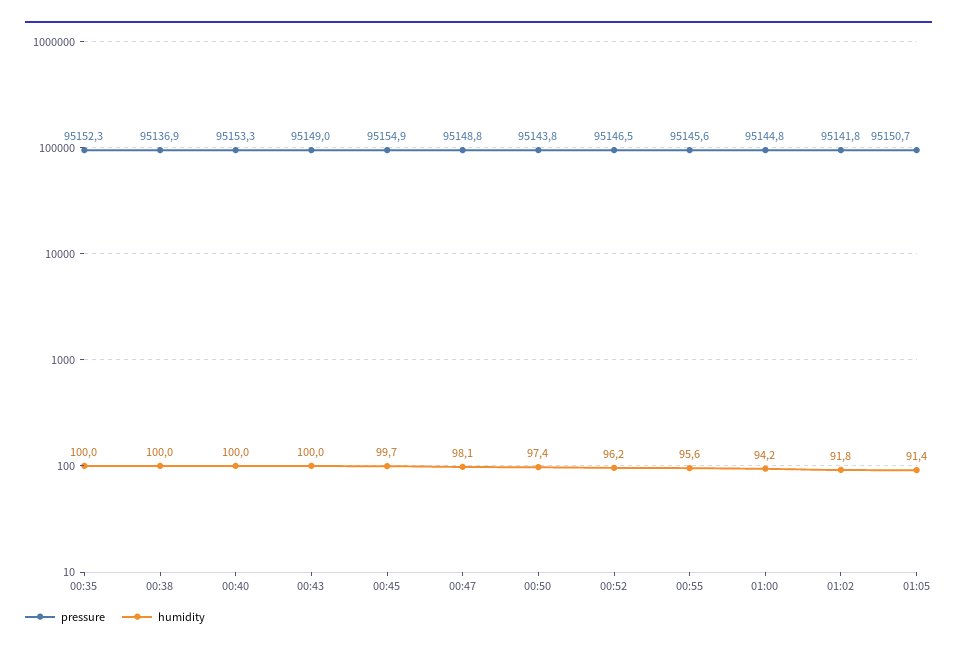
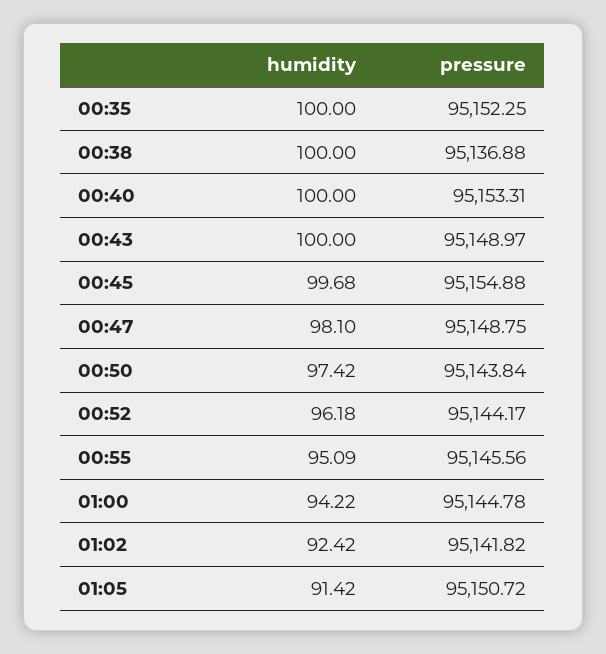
  {
    "pressure": {
      "00:35": 95152.25,
      "00:38": 95136.88,
      "00:40": 95153.31,
      "00:43": 95148.97,
      "00:45": 95154.88,
      "00:47": 95148.75,
      "00:50": 95143.84,
-     "00:52": 95146.5,
+     "00:52": 95144.17,
      "00:55": 95145.56,
      "01:00": 95144.78,
      "01:02": 95141.82,
      "01:05": 95150.72
    },
    "humidity": {
      "00:35": 100,
      "00:38": 100,
      "00:40": 100,
      "00:43": 100,
      "00:45": 99.68,
      "00:47": 98.1,
      "00:50": 97.42,
      "00:52": 96.18,
-     "00:55": 95.6,
+     "00:55": 95.09,
      "01:00": 94.22,
-     "01:02": 91.8,
+     "01:02": 92.42,
      "01:05": 91.42
    }
  }

